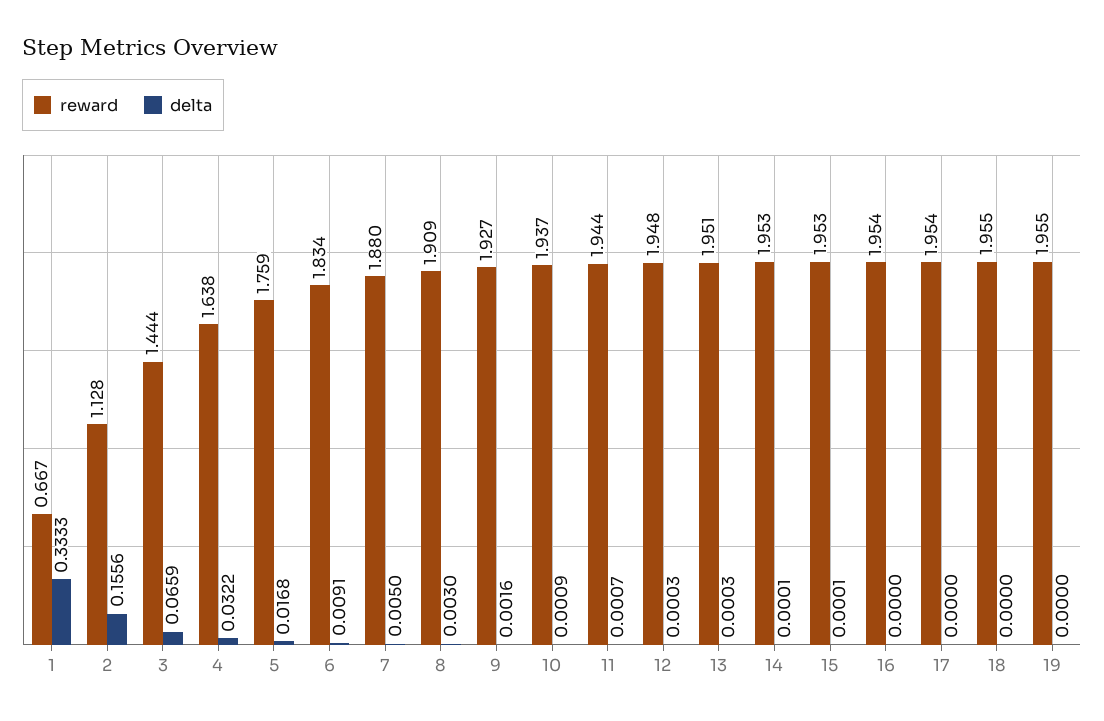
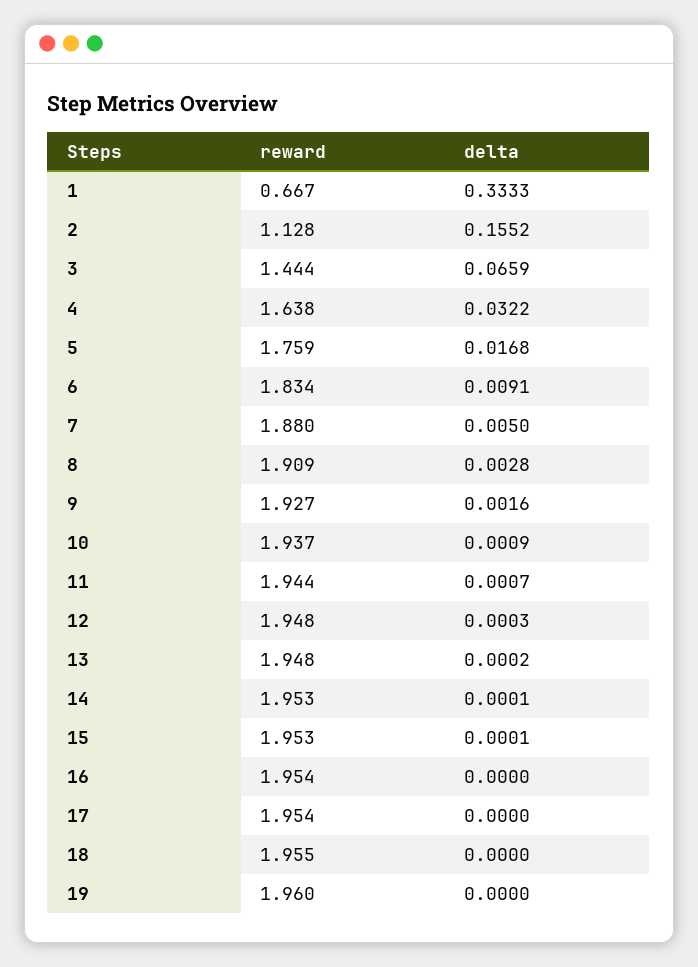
  {
    "reward": {
      "1": 0.667,
      "2": 1.128,
      "3": 1.444,
      "4": 1.638,
      "5": 1.759,
      "6": 1.834,
      "7": 1.88,
      "8": 1.909,
      "9": 1.927,
      "10": 1.937,
      "11": 1.944,
      "12": 1.948,
-     "13": 1.951,
+     "13": 1.948,
      "14": 1.953,
      "15": 1.953,
      "16": 1.954,
      "17": 1.954,
      "18": 1.955,
-     "19": 1.955
+     "19": 1.96
    },
    "delta": {
      "1": 0.3333,
-     "2": 0.1556,
+     "2": 0.1552,
      "3": 0.0659,
      "4": 0.0322,
      "5": 0.0168,
      "6": 0.0091,
      "7": 0.005,
-     "8": 0.003,
+     "8": 0.0028,
      "9": 0.0016,
      "10": 0.0009,
      "11": 0.0007,
      "12": 0.0003,
-     "13": 0.0003,
+     "13": 0.0002,
      "14": 0.0001,
      "15": 0.0001,
      "16": 0,
      "17": 0,
      "18": 0,
      "19": 0
    }
  }

